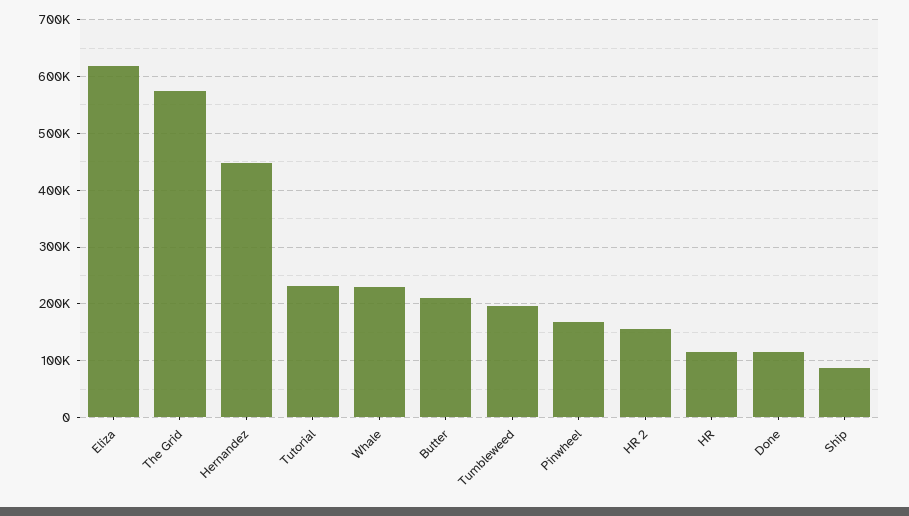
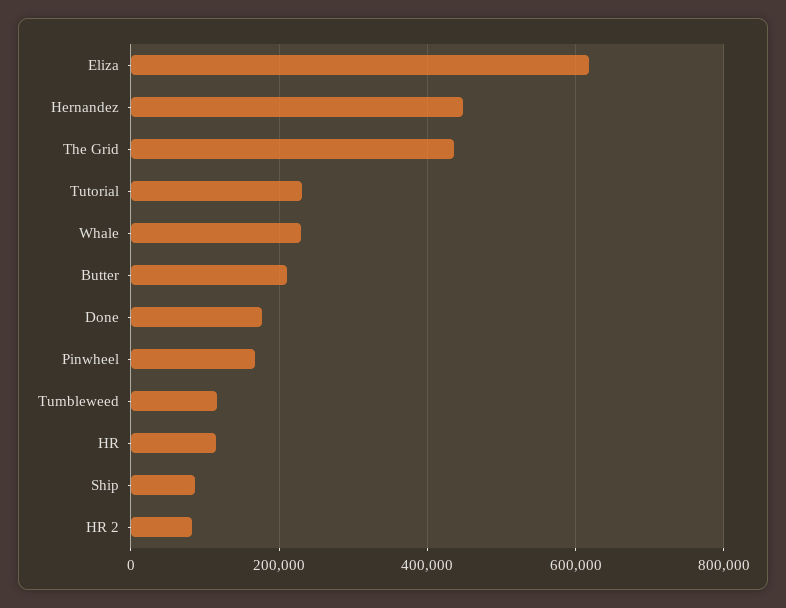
  {
    "Eliza": 620000,
-   "The Grid": 580000,
+   "The Grid": 440000,
    "Hernandez": 440000,
    "Tutorial": 240000,
    "Whale": 220000,
    "Butter": 220000,
-   "Tumbleweed": 200000,
+   "Tumbleweed": 120000,
    "Pinwheel": 160000,
-   "HR 2": 160000,
+   "HR 2": 80000,
    "HR": 120000,
-   "Done": 120000,
+   "Done": 180000,
    "Ship": 80000
  }

